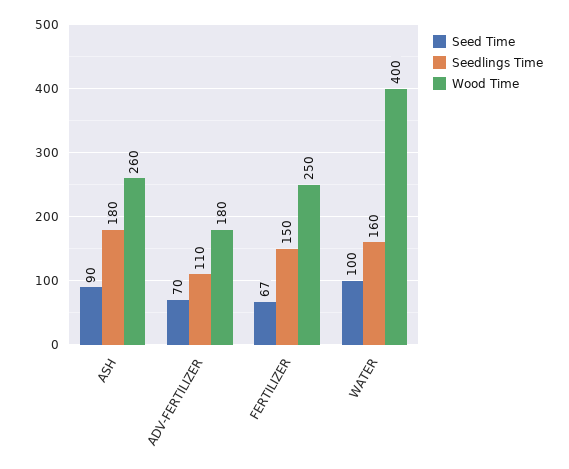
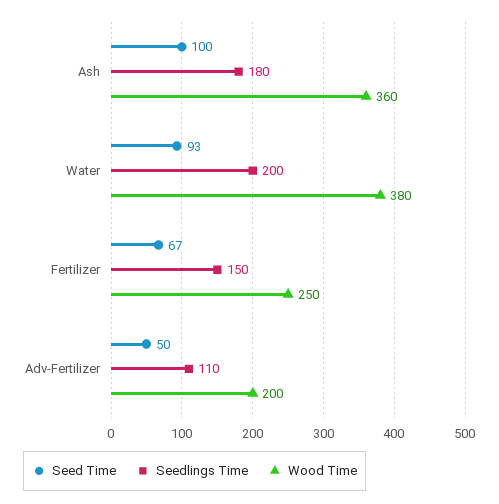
  {
    "Seed Time": {
-     "ASH": 90,
+     "ASH": 100,
-     "ADV-FERTILIZER": 70,
+     "ADV-FERTILIZER": 50,
      "FERTILIZER": 67,
-     "WATER": 100
+     "WATER": 93
    },
    "Seedlings Time": {
      "ASH": 180,
      "ADV-FERTILIZER": 110,
      "FERTILIZER": 150,
-     "WATER": 160
+     "WATER": 200
    },
    "Wood Time": {
-     "ASH": 260,
+     "ASH": 360,
-     "ADV-FERTILIZER": 180,
+     "ADV-FERTILIZER": 200,
      "FERTILIZER": 250,
-     "WATER": 400
+     "WATER": 380
    }
  }

